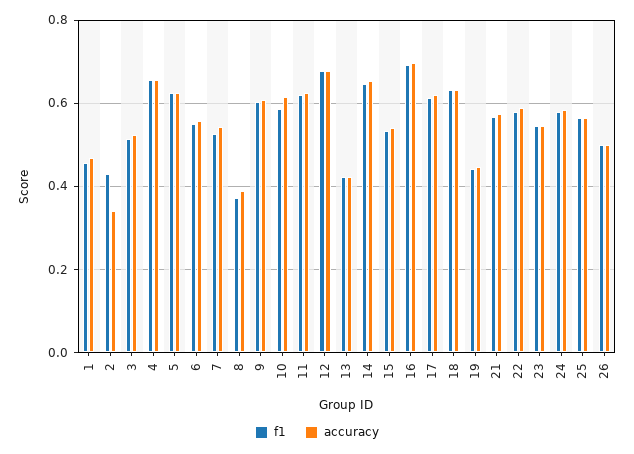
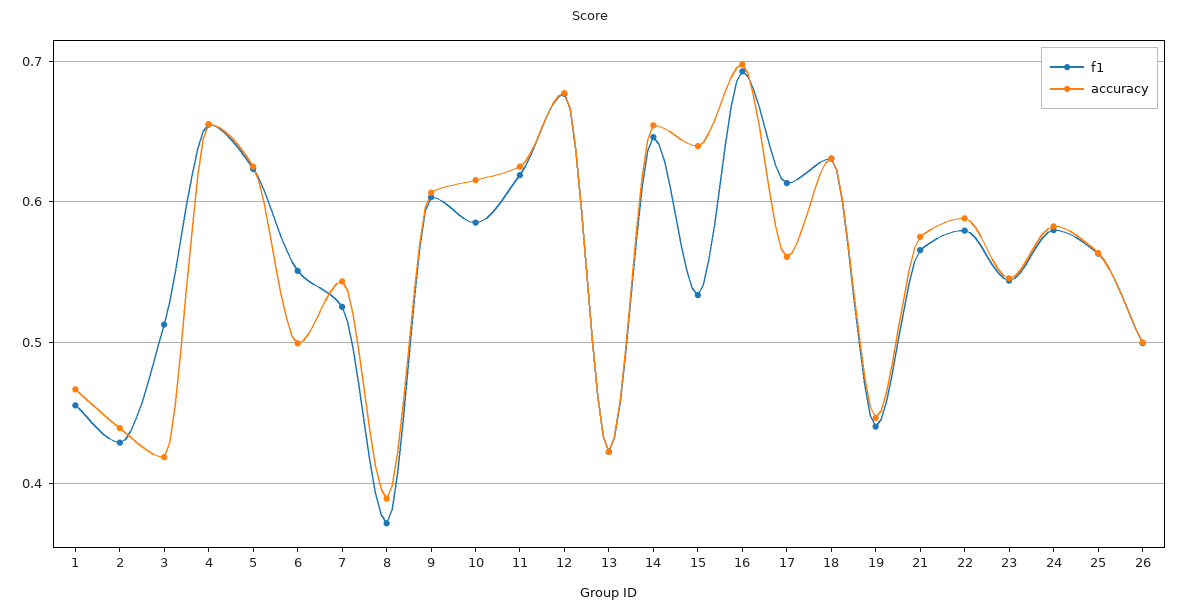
  {
    "f1": {
      "1": 0.46,
      "2": 0.43,
      "3": 0.51,
      "4": 0.65,
      "5": 0.62,
      "6": 0.55,
      "7": 0.53,
      "8": 0.37,
      "9": 0.6,
      "10": 0.59,
      "11": 0.62,
      "12": 0.68,
      "13": 0.42,
      "14": 0.65,
      "15": 0.53,
      "16": 0.69,
      "17": 0.61,
      "18": 0.63,
      "19": 0.44,
      "21": 0.57,
      "22": 0.58,
      "23": 0.54,
      "24": 0.58,
      "25": 0.56,
      "26": 0.5
    },
    "accuracy": {
      "1": 0.47,
-     "2": 0.34,
+     "2": 0.44,
-     "3": 0.52,
+     "3": 0.42,
      "4": 0.66,
      "5": 0.63,
-     "6": 0.56,
+     "6": 0.5,
      "7": 0.54,
      "8": 0.39,
      "9": 0.61,
      "10": 0.62,
      "11": 0.63,
      "12": 0.68,
      "13": 0.42,
      "14": 0.65,
-     "15": 0.54,
+     "15": 0.64,
      "16": 0.7,
-     "17": 0.62,
+     "17": 0.56,
      "18": 0.63,
      "19": 0.45,
      "21": 0.58,
      "22": 0.59,
      "23": 0.55,
      "24": 0.58,
      "25": 0.56,
      "26": 0.5
    }
  }

